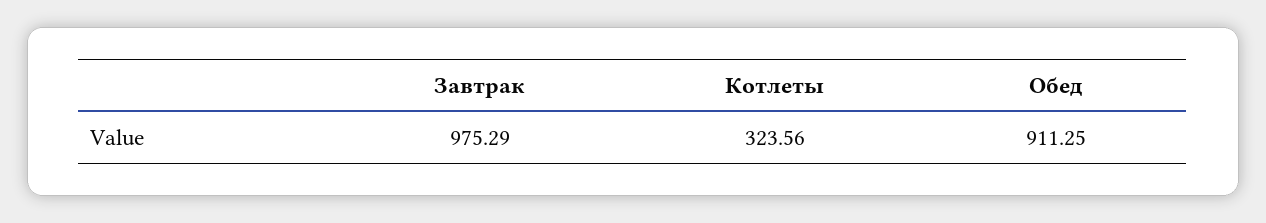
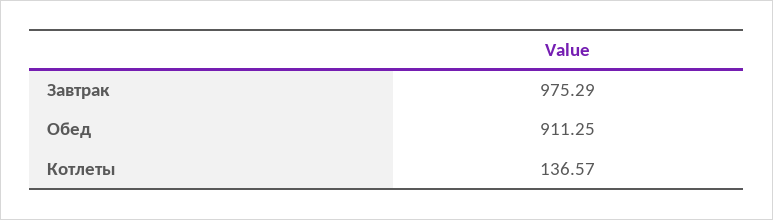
  {
    "Завтрак": 975.29,
-   "Котлеты": 323.56,
+   "Котлеты": 136.57,
    "Обед": 911.25
  }

